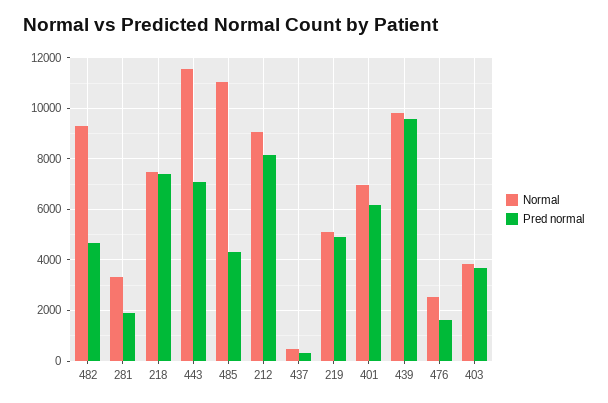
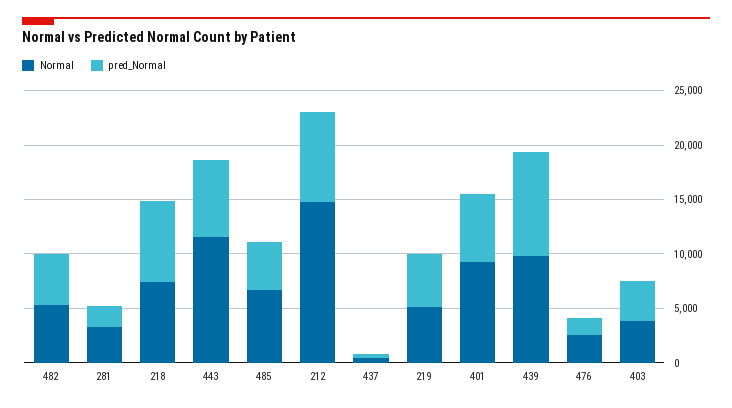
  {
    "Normal": {
-     "482": 9250,
+     "482": 5000,
      "281": 3250,
      "218": 7500,
      "443": 11500,
-     "485": 11000,
+     "485": 7000,
-     "212": 9000,
+     "212": 15000,
      "437": 500,
      "219": 5000,
-     "401": 7000,
+     "401": 9000,
      "439": 9750,
      "476": 2500,
      "403": 3750
    },
    "Pred normal": {
      "482": 4750,
      "281": 2000,
      "218": 7500,
      "443": 7000,
      "485": 4250,
      "212": 8250,
      "437": 250,
      "219": 5000,
      "401": 6250,
      "439": 9500,
      "476": 1500,
      "403": 3750
    }
  }

